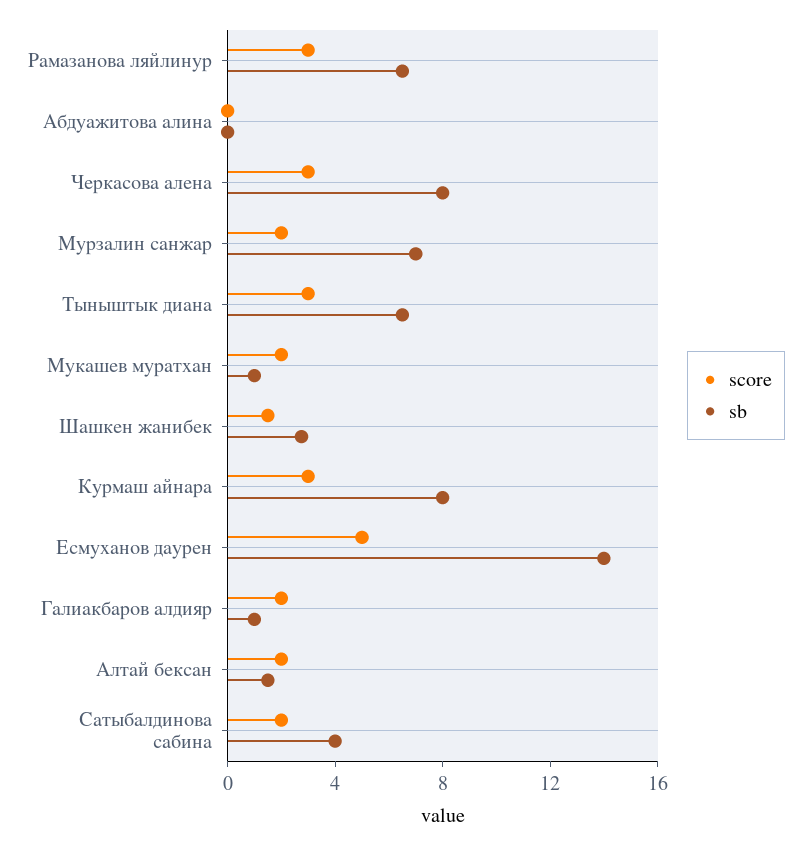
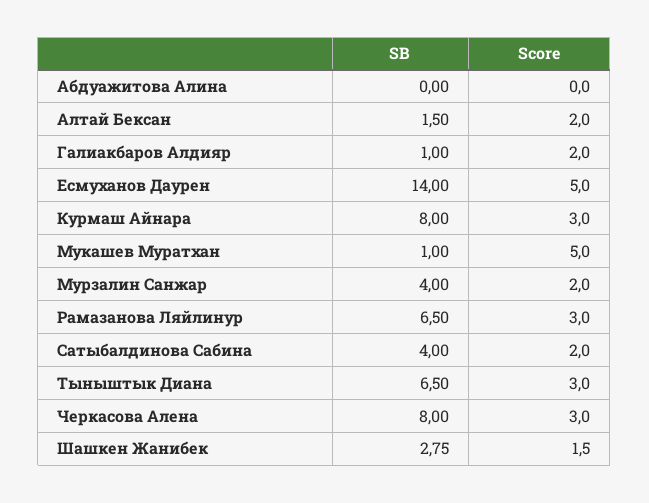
  {
    "score": {
      "Рамазанова ляйлинур": 3,
      "Абдуажитова алина": 0,
      "Черкасова алена": 3,
      "Мурзалин санжар": 2,
      "Тыныштык диана": 3,
-     "Мукашев муратхан": 2,
+     "Мукашев муратхан": 5,
      "Шашкен жанибек": 1.5,
      "Курмаш айнара": 3,
      "Есмуханов даурен": 5,
      "Галиакбаров алдияр": 2,
      "Алтай бексан": 2,
      "Сатыбалдинова сабина": 2
    },
    "sb": {
      "Рамазанова ляйлинур": 6.5,
      "Абдуажитова алина": 0,
      "Черкасова алена": 8,
-     "Мурзалин санжар": 7,
+     "Мурзалин санжар": 4,
      "Тыныштык диана": 6.5,
      "Мукашев муратхан": 1,
      "Шашкен жанибек": 2.75,
      "Курмаш айнара": 8,
      "Есмуханов даурен": 14,
      "Галиакбаров алдияр": 1,
      "Алтай бексан": 1.5,
      "Сатыбалдинова сабина": 4
    }
  }

